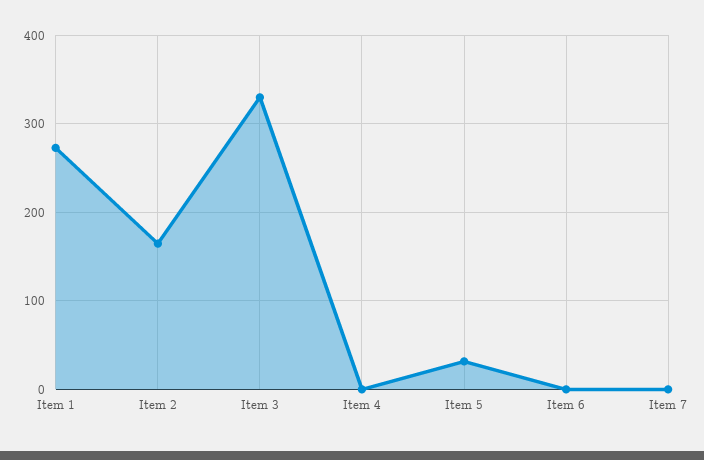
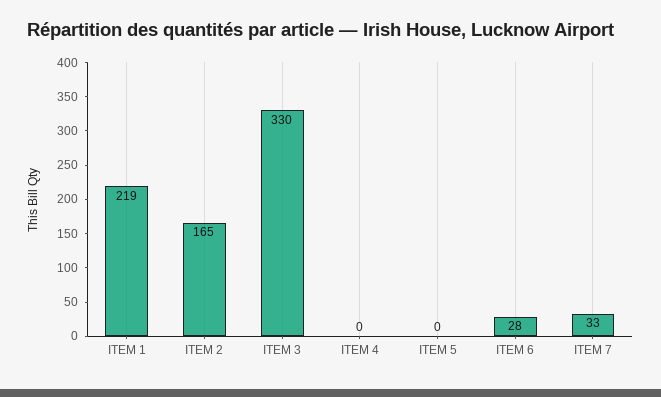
  {
-   "Item 1": 270,
+   "Item 1": 219,
    "Item 2": 165,
    "Item 3": 330,
    "Item 4": 0,
-   "Item 5": 30,
+   "Item 5": 0,
-   "Item 6": 0,
+   "Item 6": 28,
-   "Item 7": 0
+   "Item 7": 33
  }

